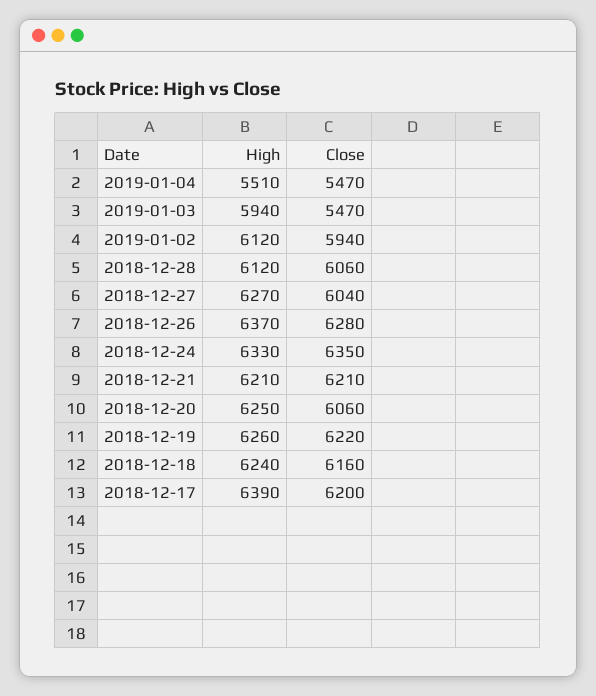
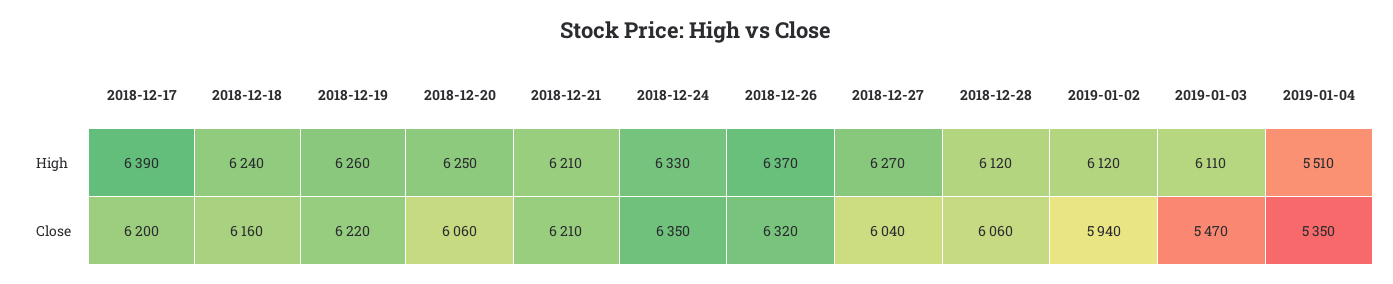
  {
    "High": {
      "2019-01-04": 5510,
-     "2019-01-03": 5940,
+     "2019-01-03": 6110,
      "2019-01-02": 6120,
      "2018-12-28": 6120,
      "2018-12-27": 6270,
      "2018-12-26": 6370,
      "2018-12-24": 6330,
      "2018-12-21": 6210,
      "2018-12-20": 6250,
      "2018-12-19": 6260,
      "2018-12-18": 6240,
      "2018-12-17": 6390
    },
    "Close": {
-     "2019-01-04": 5470,
+     "2019-01-04": 5350,
      "2019-01-03": 5470,
      "2019-01-02": 5940,
      "2018-12-28": 6060,
      "2018-12-27": 6040,
-     "2018-12-26": 6280,
+     "2018-12-26": 6320,
      "2018-12-24": 6350,
      "2018-12-21": 6210,
      "2018-12-20": 6060,
      "2018-12-19": 6220,
      "2018-12-18": 6160,
      "2018-12-17": 6200
    }
  }

